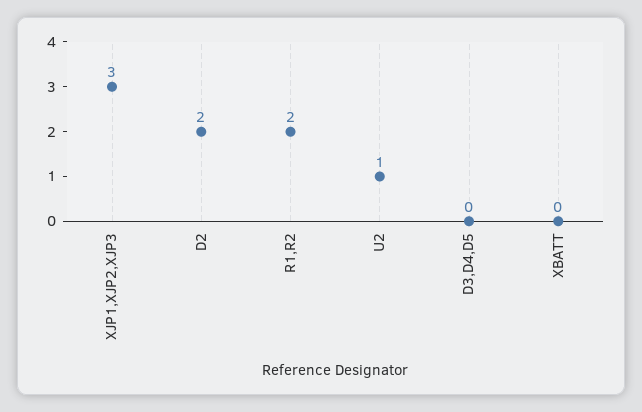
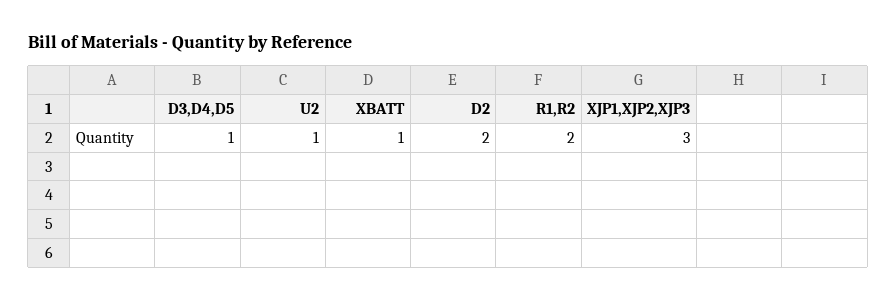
  {
    "XJP1,XJP2,XJP3": 3,
    "D2": 2,
    "R1,R2": 2,
    "U2": 1,
-   "D3,D4,D5": 0,
+   "D3,D4,D5": 1,
-   "XBATT": 0
+   "XBATT": 1
  }

